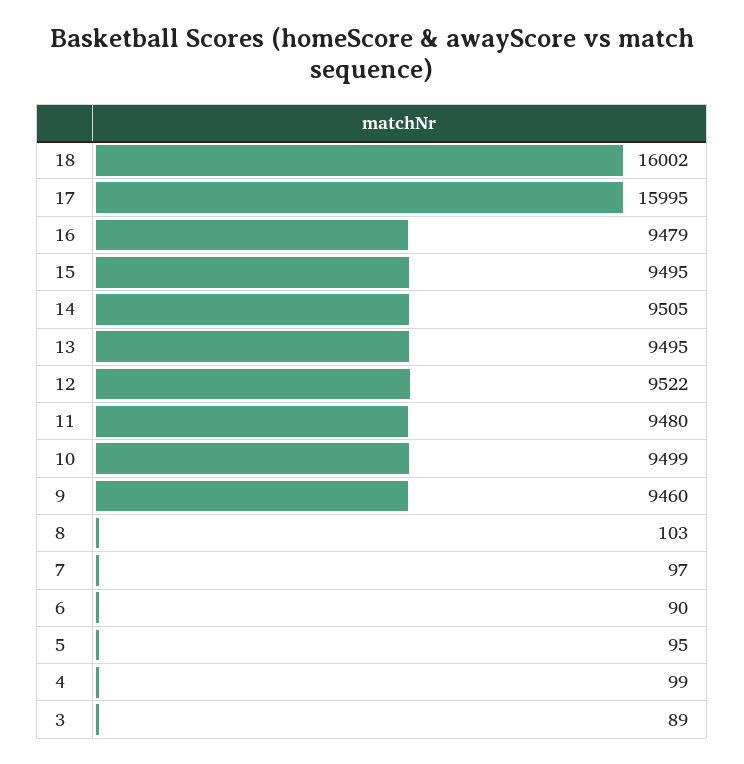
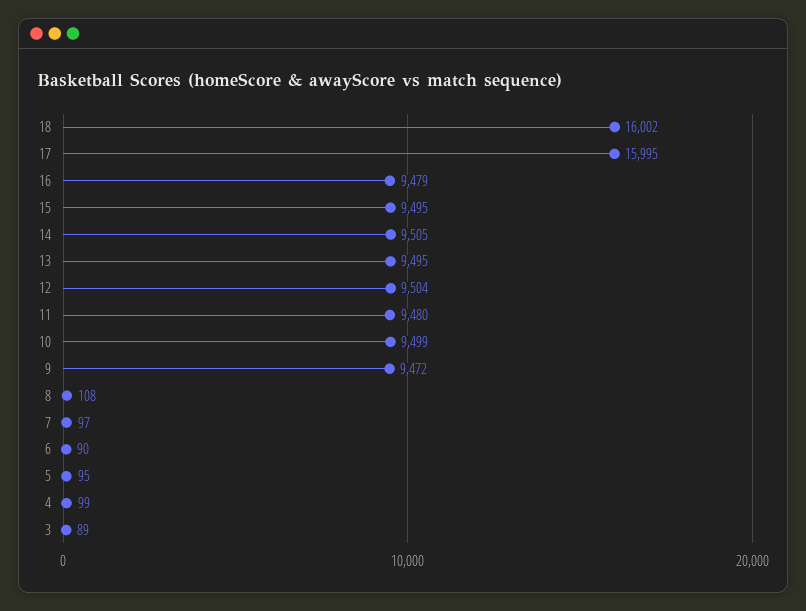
  {
    "18": 16002,
    "17": 15995,
    "16": 9479,
    "15": 9495,
    "14": 9505,
    "13": 9495,
-   "12": 9522,
+   "12": 9504,
    "11": 9480,
    "10": 9499,
-   "9": 9460,
+   "9": 9472,
-   "8": 103,
+   "8": 108,
    "7": 97,
    "6": 90,
    "5": 95,
    "4": 99,
    "3": 89
  }

